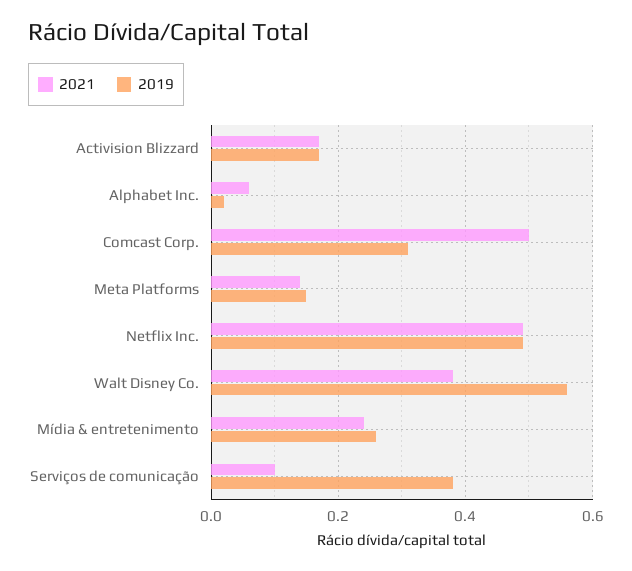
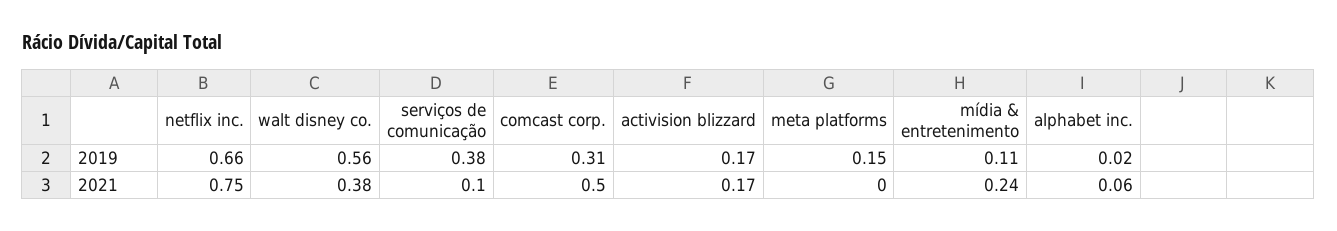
  {
    "2021": {
      "Activision Blizzard": 0.17,
      "Alphabet Inc.": 0.06,
      "Comcast Corp.": 0.5,
-     "Meta Platforms": 0.15,
+     "Meta Platforms": 0,
-     "Netflix Inc.": 0.5,
+     "Netflix Inc.": 0.75,
      "Walt Disney Co.": 0.38,
      "Mídia & entretenimento": 0.24,
      "Serviços de comunicação": 0.1
    },
    "2019": {
      "Activision Blizzard": 0.17,
      "Alphabet Inc.": 0.02,
      "Comcast Corp.": 0.31,
      "Meta Platforms": 0.15,
-     "Netflix Inc.": 0.5,
+     "Netflix Inc.": 0.66,
      "Walt Disney Co.": 0.56,
-     "Mídia & entretenimento": 0.25,
+     "Mídia & entretenimento": 0.11,
      "Serviços de comunicação": 0.38
    }
  }

